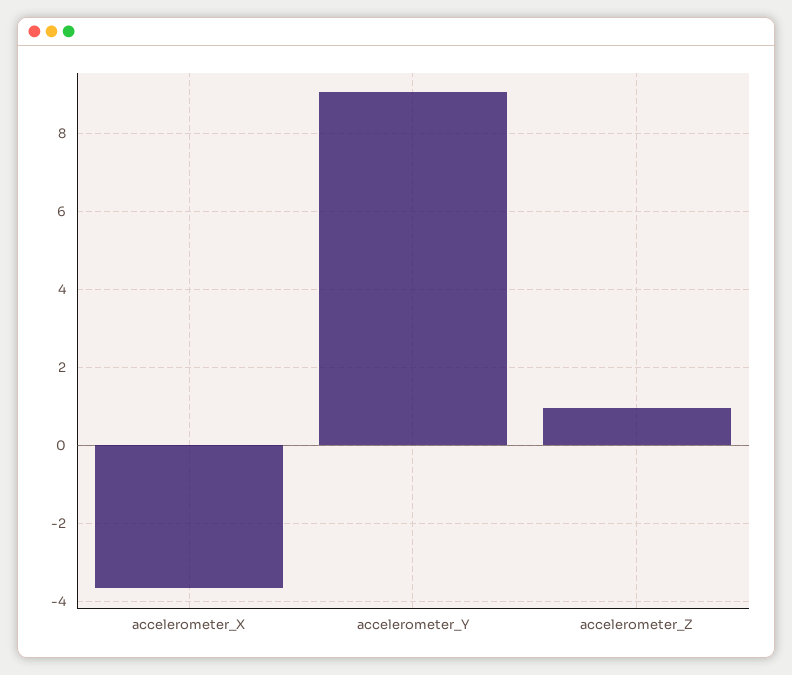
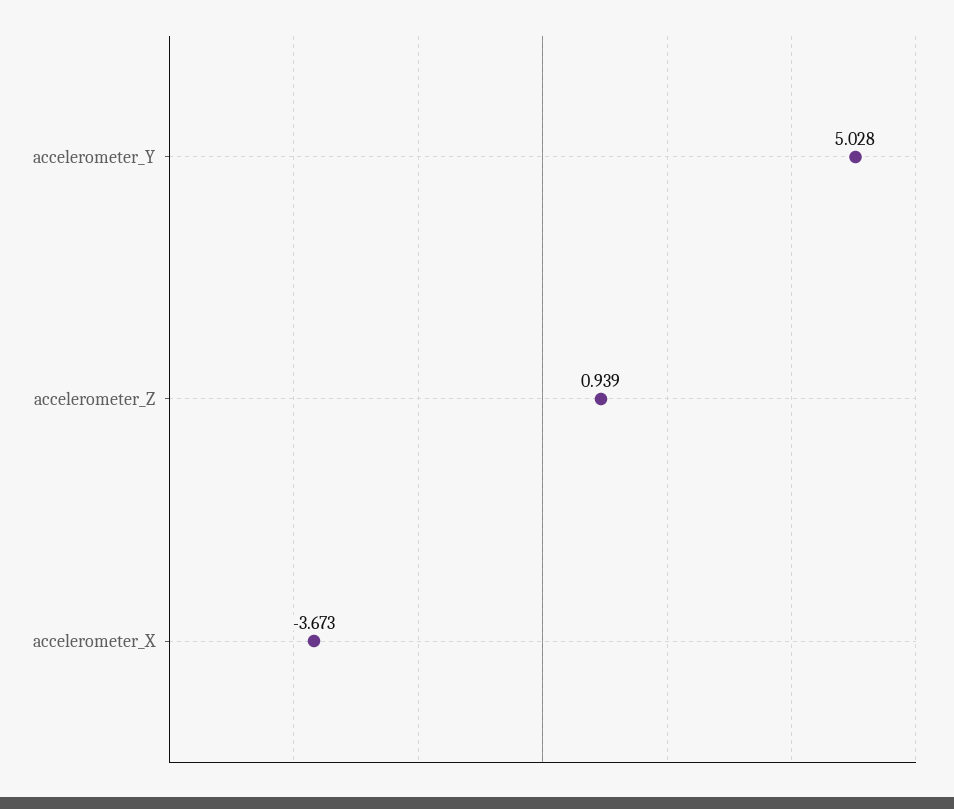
  {
    "accelerometer_X": -3.673,
-   "accelerometer_Y": 9,
+   "accelerometer_Y": 5.028,
    "accelerometer_Z": 0.939
  }

